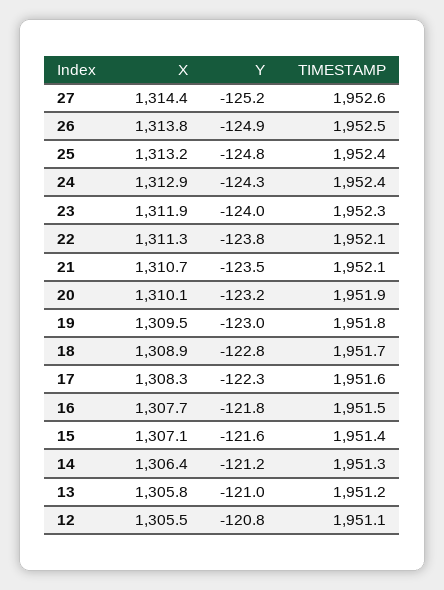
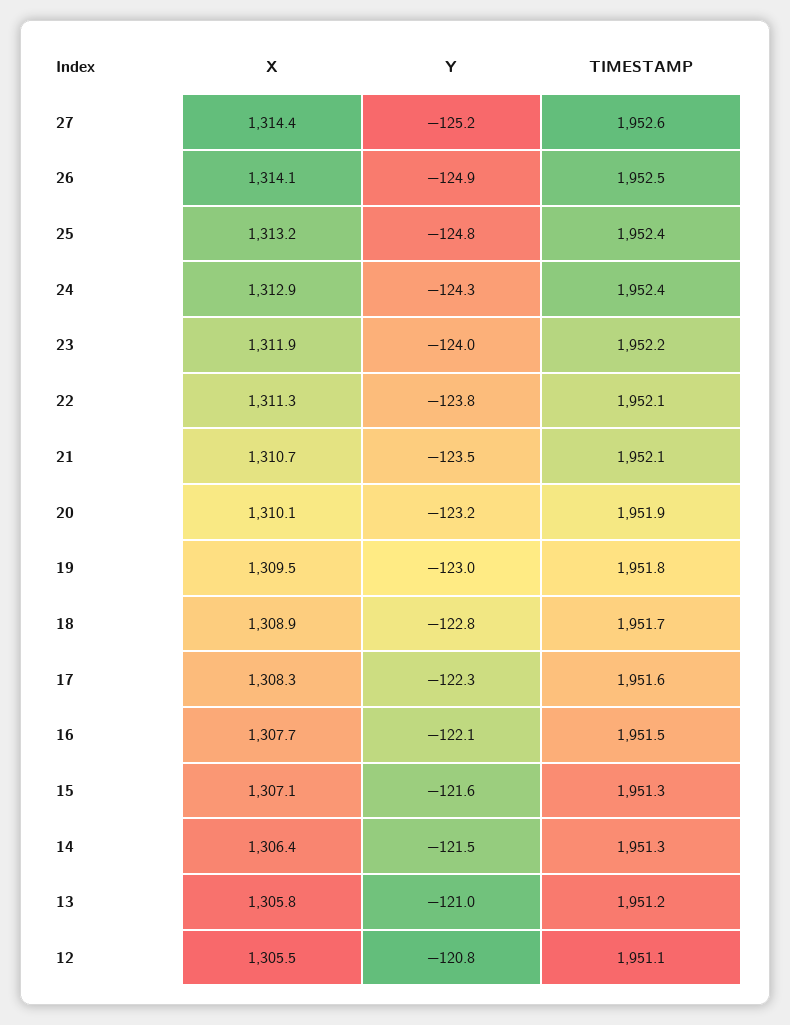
  {
    "X": {
      "27": 1314.4,
-     "26": 1313.8,
+     "26": 1314.1,
      "25": 1313.2,
      "24": 1312.9,
      "23": 1311.9,
      "22": 1311.3,
      "21": 1310.7,
      "20": 1310.1,
      "19": 1309.5,
      "18": 1308.9,
      "17": 1308.3,
      "16": 1307.7,
      "15": 1307.1,
      "14": 1306.4,
      "13": 1305.8,
      "12": 1305.5
    },
    "Y": {
      "27": -125.2,
      "26": -124.9,
      "25": -124.8,
      "24": -124.3,
      "23": -124,
      "22": -123.8,
      "21": -123.5,
      "20": -123.2,
      "19": -123,
      "18": -122.8,
      "17": -122.3,
-     "16": -121.8,
+     "16": -122.1,
      "15": -121.6,
-     "14": -121.2,
+     "14": -121.5,
      "13": -121,
      "12": -120.8
    },
    "TIMESTAMP": {
      "27": 1952.6,
      "26": 1952.5,
      "25": 1952.4,
      "24": 1952.4,
-     "23": 1952.3,
+     "23": 1952.2,
      "22": 1952.1,
      "21": 1952.1,
      "20": 1951.9,
      "19": 1951.8,
      "18": 1951.7,
      "17": 1951.6,
      "16": 1951.5,
-     "15": 1951.4,
+     "15": 1951.3,
      "14": 1951.3,
      "13": 1951.2,
      "12": 1951.1
    }
  }

